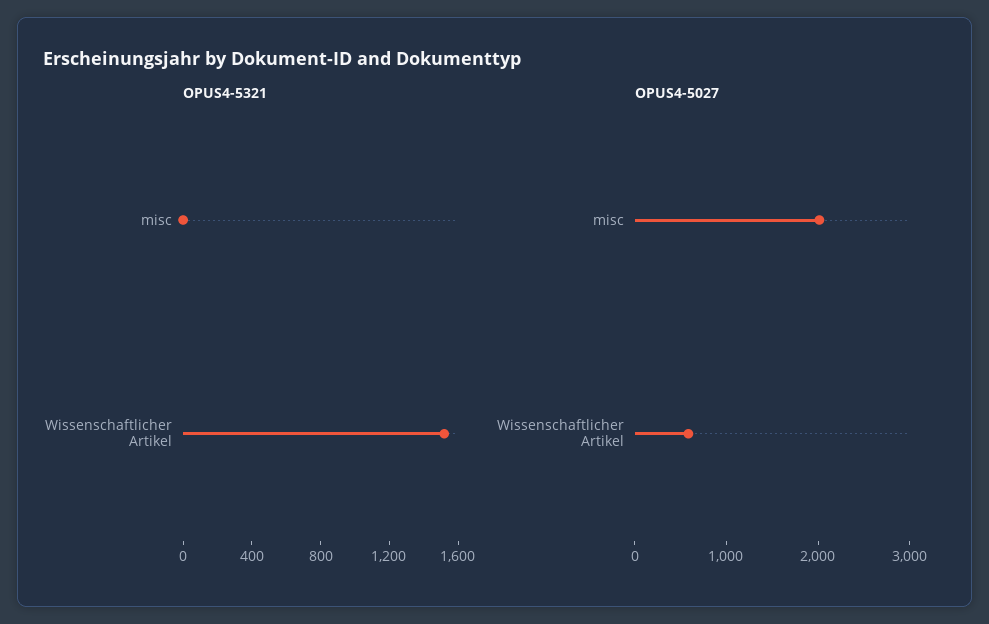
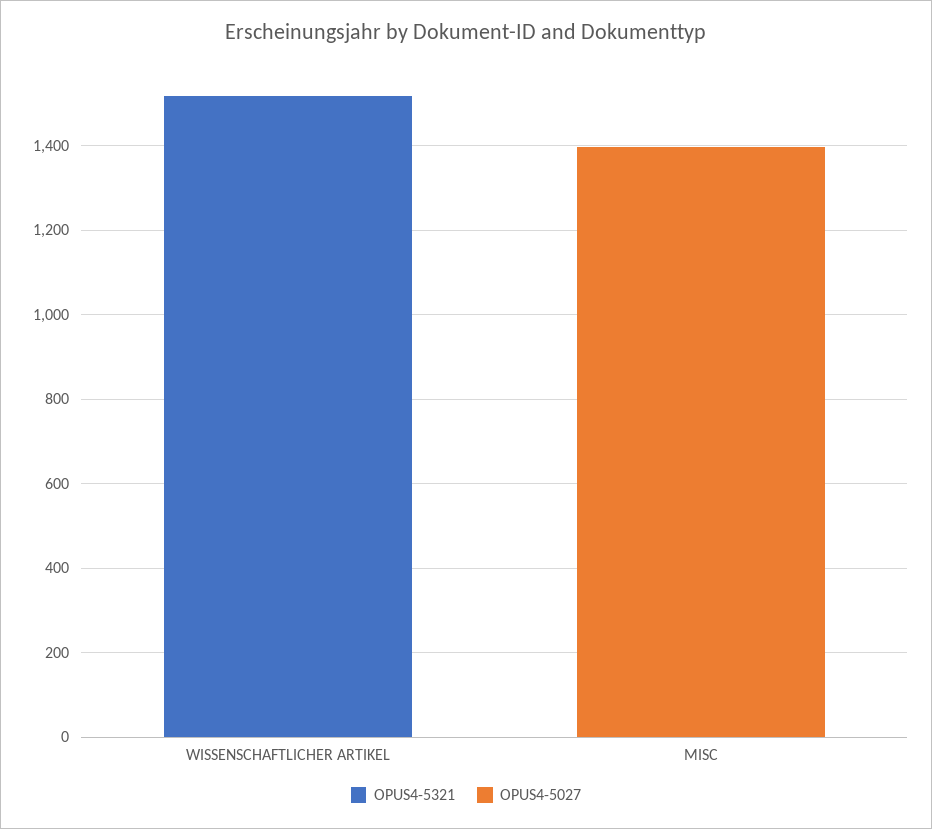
  {
    "OPUS4-5321": {
      "misc": 0,
      "Wissenschaftlicher Artikel": 1500
    },
    "OPUS4-5027": {
-     "misc": 2000,
+     "misc": 1400,
-     "Wissenschaftlicher Artikel": 600
+     "Wissenschaftlicher Artikel": 0
    }
  }

